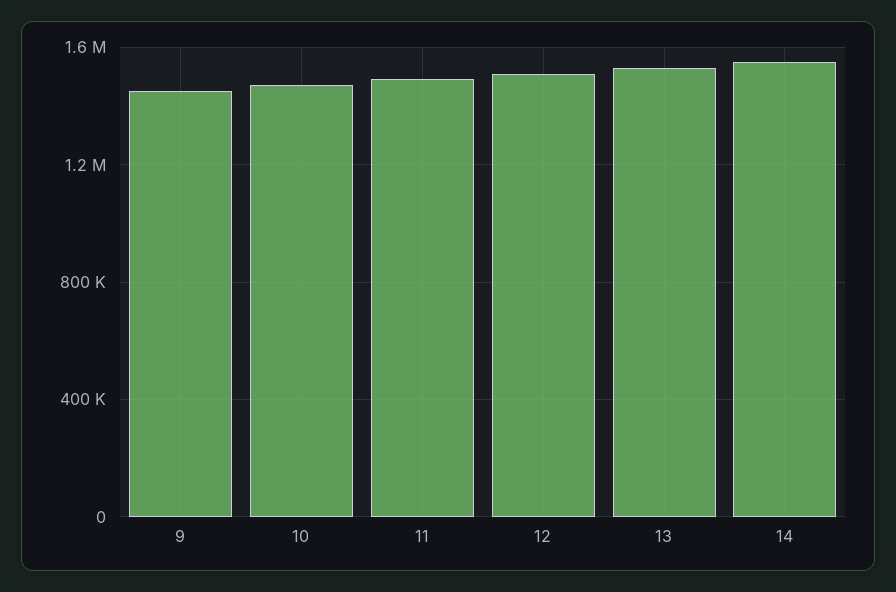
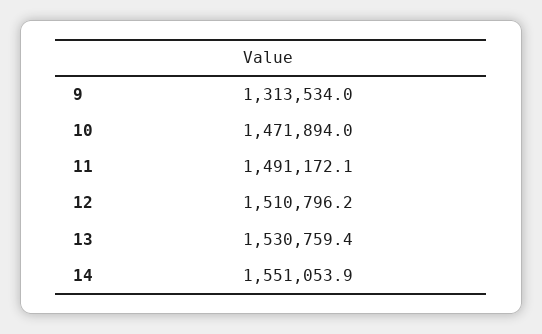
  {
-   "9": 1450000,
+   "9": 1313534,
    "10": 1471894,
    "11": 1491172.1,
    "12": 1510796.2,
    "13": 1530759.4,
    "14": 1551053.9
  }

